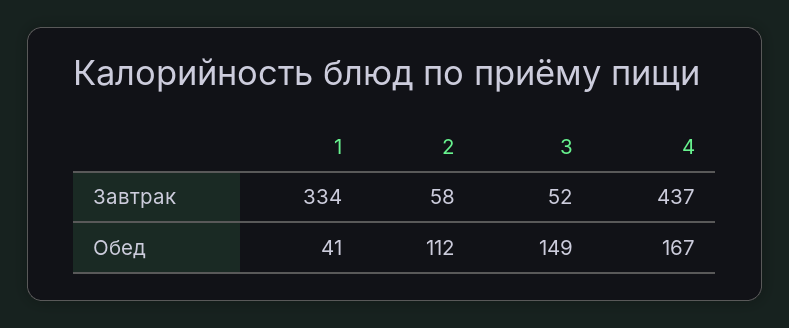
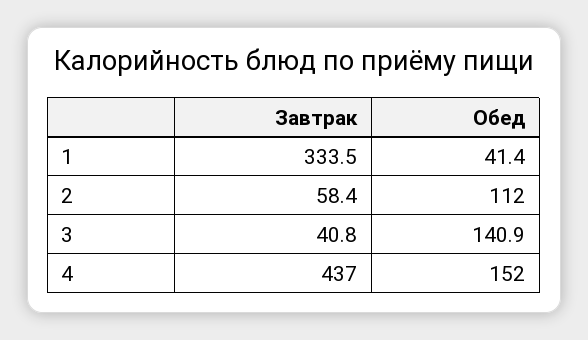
  {
    "1": {
      "Завтрак": 333.5,
      "Обед": 41.4
    },
    "2": {
      "Завтрак": 58.4,
      "Обед": 112
    },
    "3": {
-     "Завтрак": 52,
+     "Завтрак": 40.8,
-     "Обед": 149
+     "Обед": 140.9
    },
    "4": {
      "Завтрак": 437,
-     "Обед": 167
+     "Обед": 152
    }
  }

